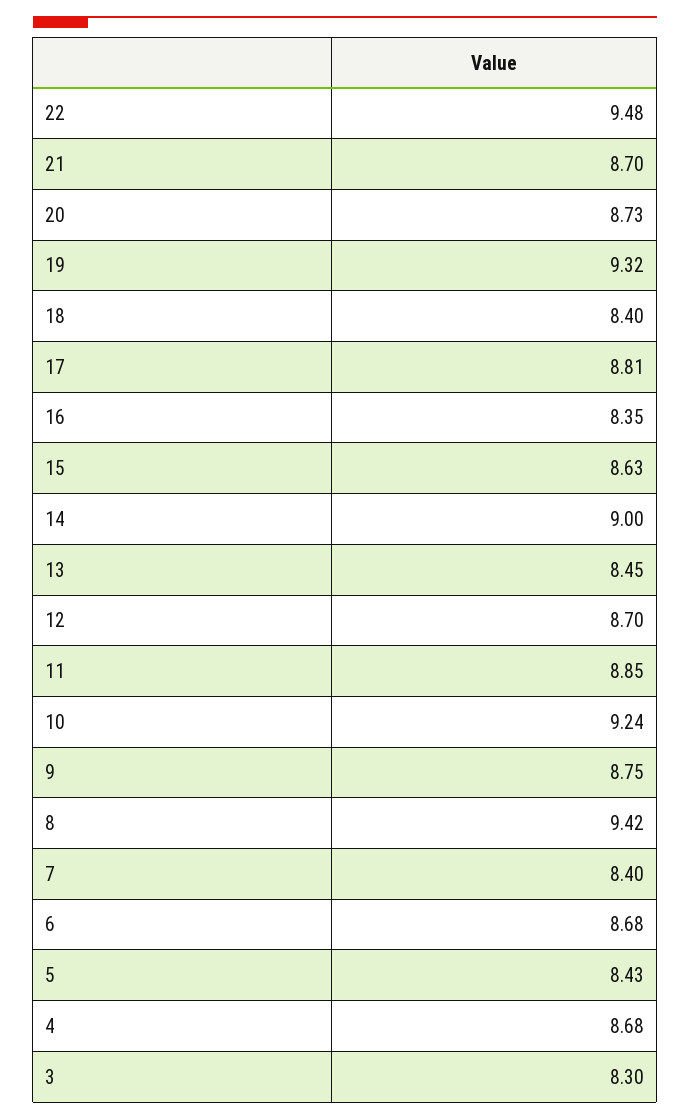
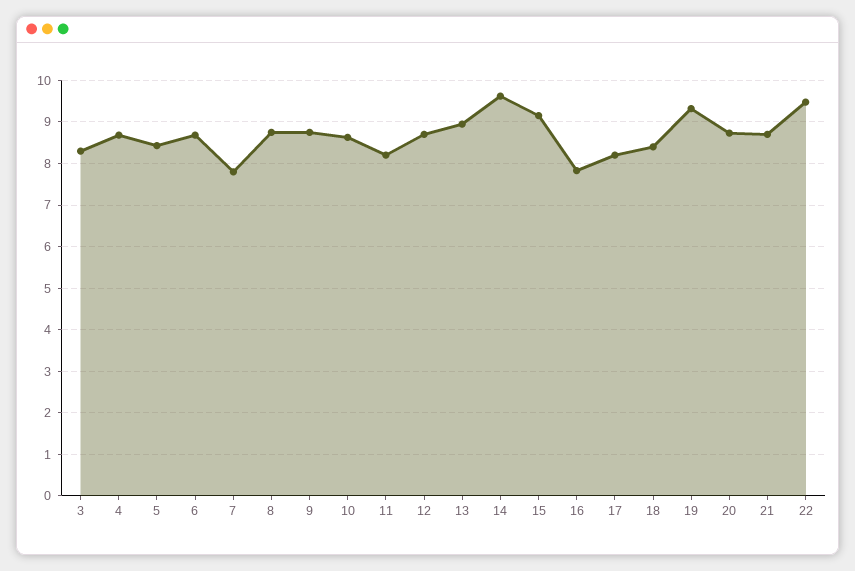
  {
    "22": 9.48,
    "21": 8.7,
    "20": 8.73,
    "19": 9.32,
    "18": 8.4,
-   "17": 8.81,
+   "17": 8.2,
-   "16": 8.35,
+   "16": 7.8,
-   "15": 8.63,
+   "15": 9.2,
-   "14": 9,
+   "14": 9.6,
-   "13": 8.45,
+   "13": 9,
    "12": 8.7,
-   "11": 8.85,
+   "11": 8.2,
-   "10": 9.24,
+   "10": 8.6,
    "9": 8.75,
-   "8": 9.42,
+   "8": 8.8,
-   "7": 8.4,
+   "7": 7.8,
    "6": 8.68,
    "5": 8.43,
    "4": 8.68,
    "3": 8.3
  }

